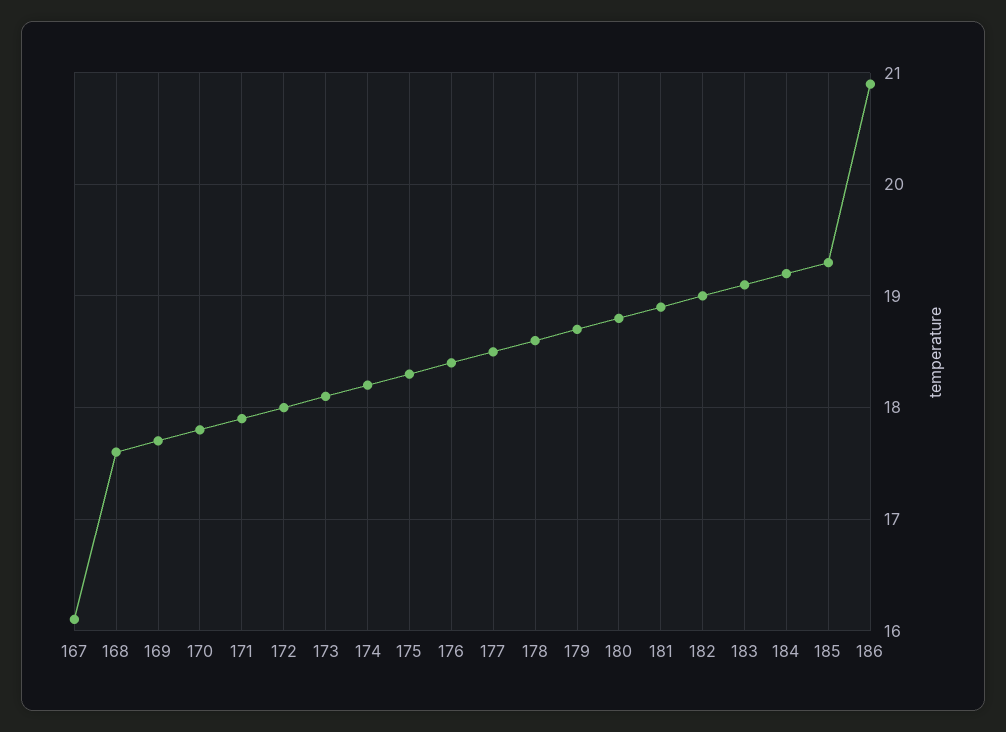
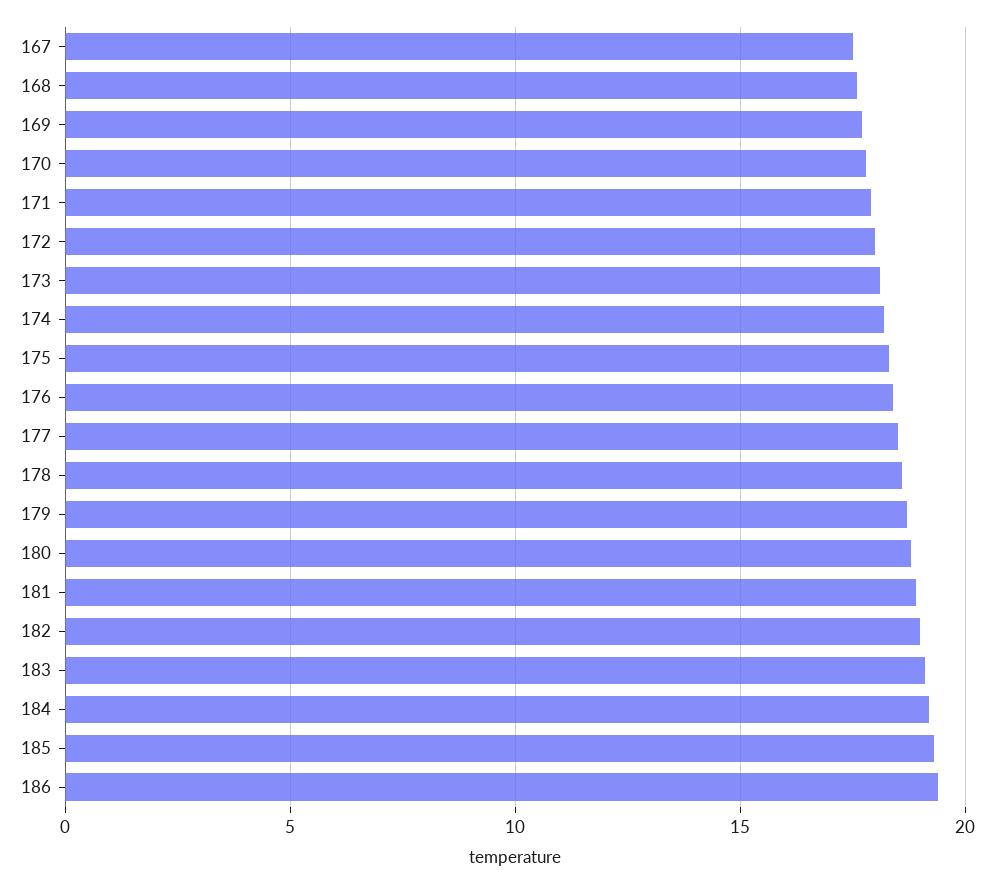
  {
-   "167": 16.1,
+   "167": 17.5,
    "168": 17.6,
    "169": 17.7,
    "170": 17.8,
    "171": 17.9,
    "172": 18,
    "173": 18.1,
    "174": 18.2,
    "175": 18.3,
    "176": 18.4,
    "177": 18.5,
    "178": 18.6,
    "179": 18.7,
    "180": 18.8,
    "181": 18.9,
    "182": 19,
    "183": 19.1,
    "184": 19.2,
    "185": 19.3,
-   "186": 20.9
+   "186": 19.5
  }

